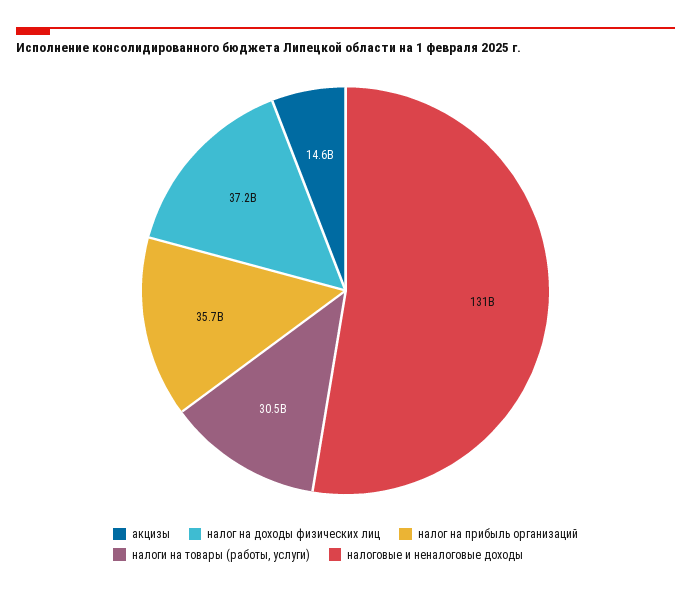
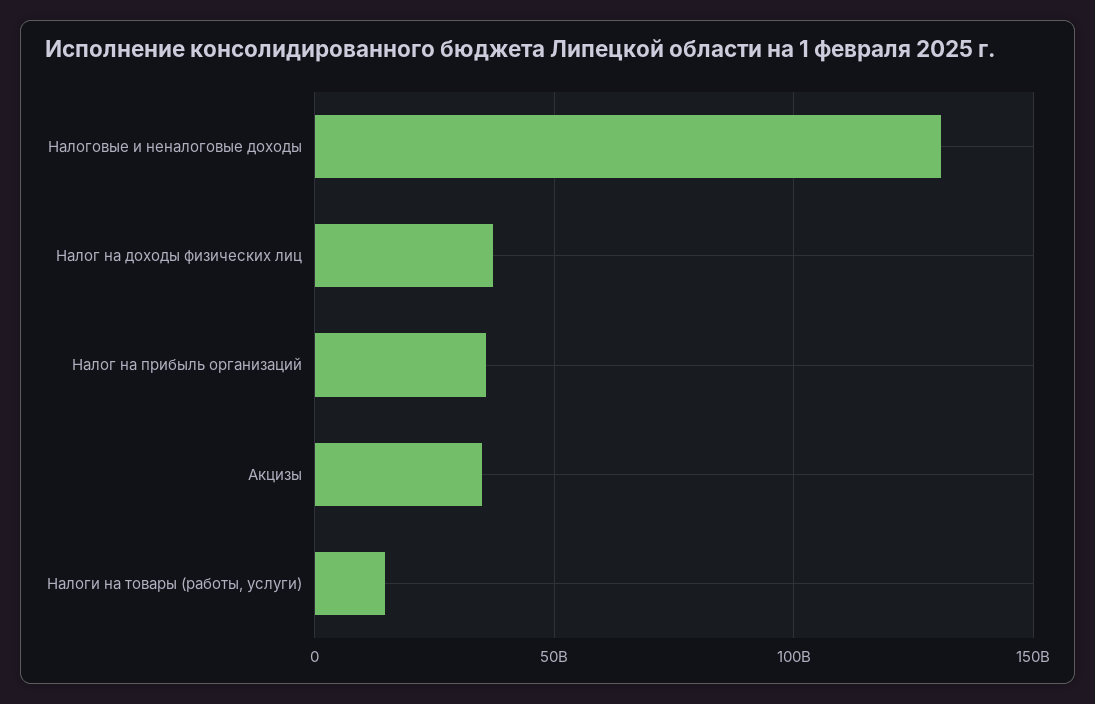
  {
-   "акцизы": 14600000000,
+   "акцизы": 35000000000,
    "налог на доходы физических лиц": 37200000000,
    "налог на прибыль организаций": 35700000000,
-   "налоги на товары (работы, услуги)": 30500000000,
+   "налоги на товары (работы, услуги)": 15000000000,
    "налоговые и неналоговые доходы": 131000000000
  }

